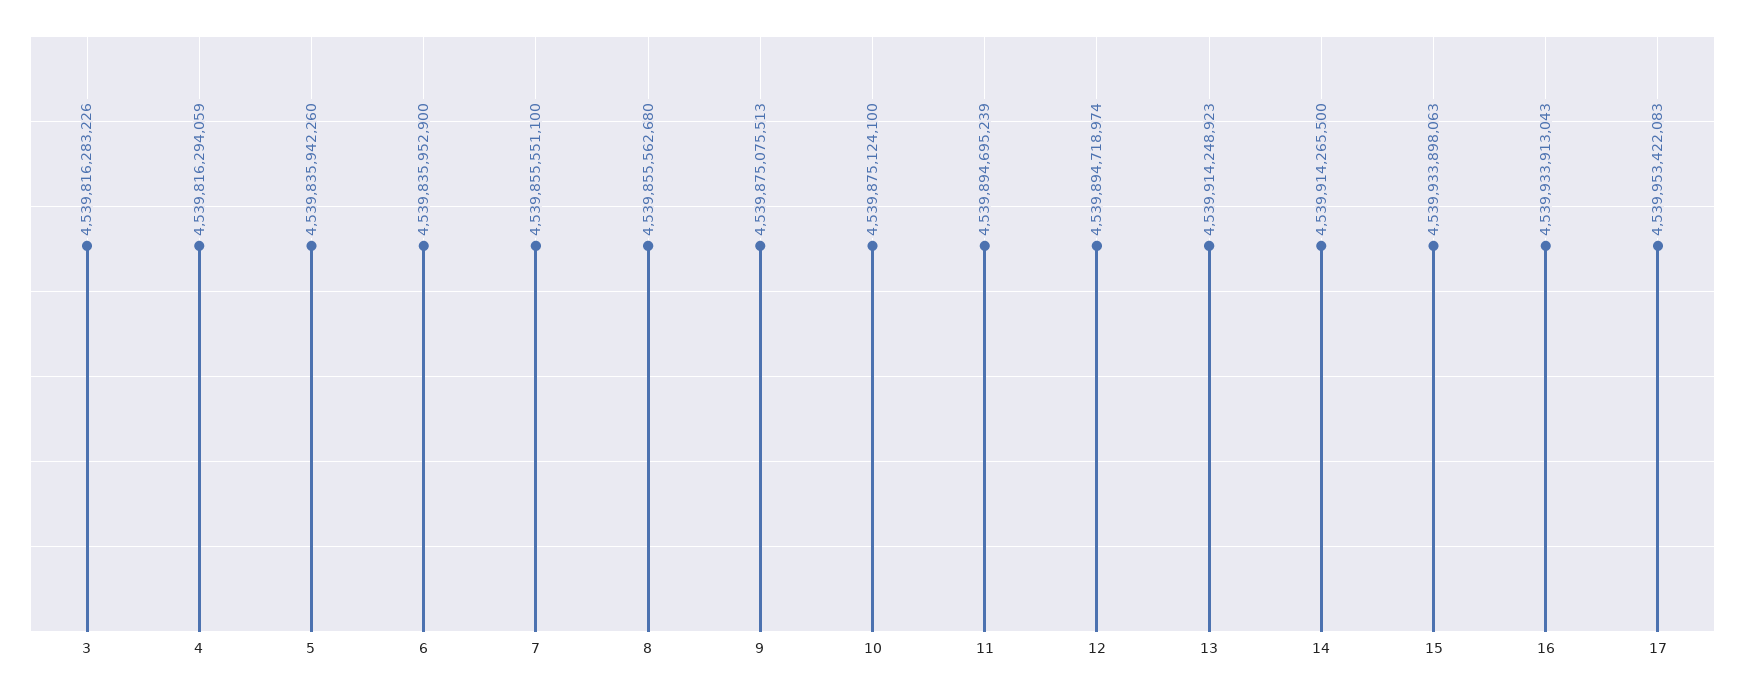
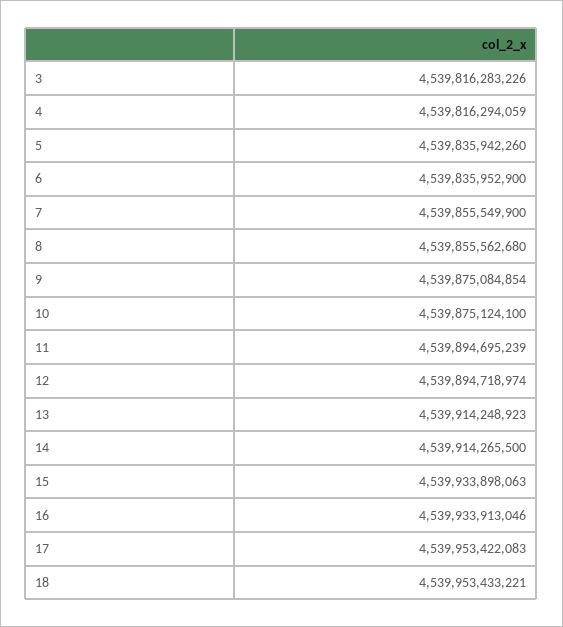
  {
    "3": 4539816283226,
    "4": 4539816294059,
    "5": 4539835942260,
    "6": 4539835952900,
-   "7": 4539855551100,
+   "7": 4539855549900,
    "8": 4539855562680,
-   "9": 4539875075513,
+   "9": 4539875084854,
    "10": 4539875124100,
    "11": 4539894695239,
    "12": 4539894718974,
    "13": 4539914248923,
    "14": 4539914265500,
    "15": 4539933898063,
-   "16": 4539933913043,
+   "16": 4539933913046,
-   "17": 4539953422083
+   "17": 4539953422083,
+   "18": 4539953433221
  }

